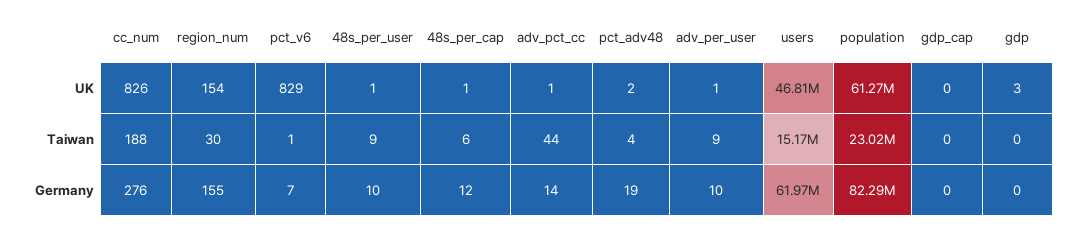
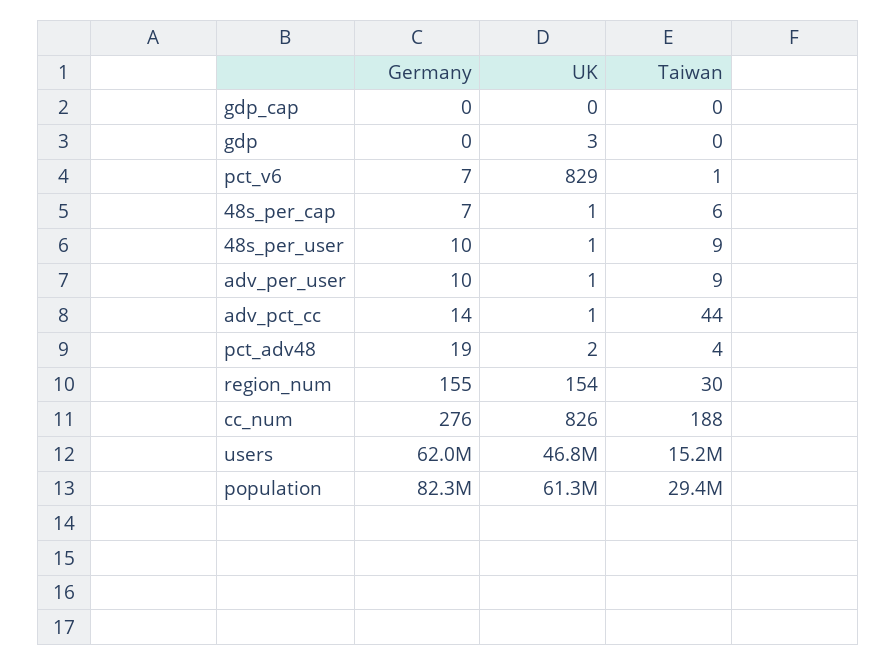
  {
    "cc_num": {
      "UK": 826,
      "Taiwan": 188,
      "Germany": 276
    },
    "region_num": {
      "UK": 154,
      "Taiwan": 30,
      "Germany": 155
    },
    "pct_v6": {
      "UK": 829,
      "Taiwan": 1,
      "Germany": 7
    },
    "48s_per_user": {
      "UK": 1,
      "Taiwan": 9,
      "Germany": 10
    },
    "48s_per_cap": {
      "UK": 1,
      "Taiwan": 6,
-     "Germany": 12
+     "Germany": 7
    },
    "adv_pct_cc": {
      "UK": 1,
      "Taiwan": 44,
      "Germany": 14
    },
    "pct_adv48": {
      "UK": 2,
      "Taiwan": 4,
      "Germany": 19
    },
    "adv_per_user": {
      "UK": 1,
      "Taiwan": 9,
      "Germany": 10
    },
    "users": {
      "UK": 46810000,
      "Taiwan": 15170000,
      "Germany": 61970000
    },
    "population": {
      "UK": 61270000,
-     "Taiwan": 23020000,
+     "Taiwan": 29400000,
      "Germany": 82290000
    },
    "gdp_cap": {
      "UK": 0,
      "Taiwan": 0,
      "Germany": 0
    },
    "gdp": {
      "UK": 3,
      "Taiwan": 0,
      "Germany": 0
    }
  }

